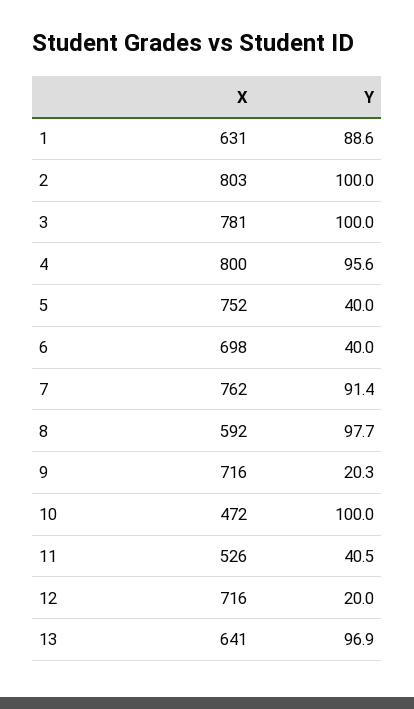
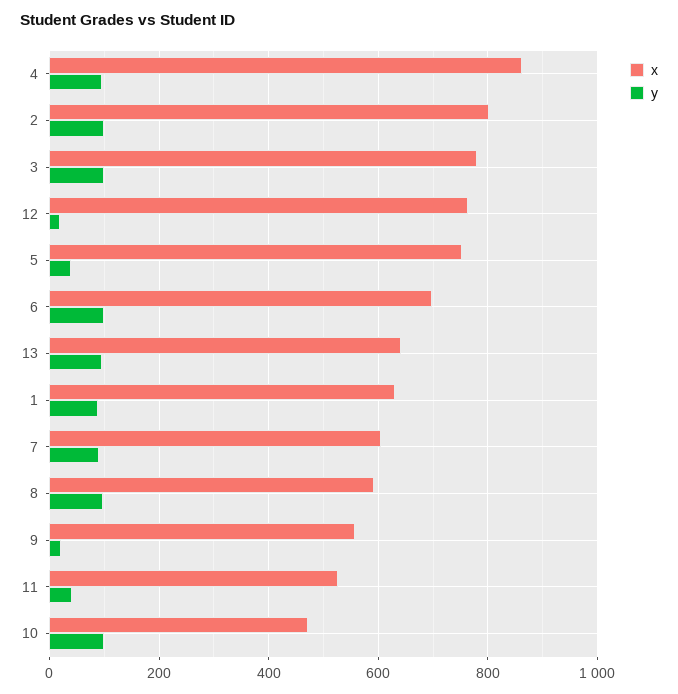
  {
    "X": {
      "1": 631,
      "2": 803,
      "3": 781,
-     "4": 800,
+     "4": 860,
      "5": 752,
      "6": 698,
-     "7": 762,
+     "7": 600,
      "8": 592,
-     "9": 716,
+     "9": 560,
      "10": 472,
      "11": 526,
-     "12": 716,
+     "12": 760,
      "13": 641
    },
    "Y": {
      "1": 88.6,
      "2": 100,
      "3": 100,
      "4": 95.6,
      "5": 40,
-     "6": 40,
+     "6": 100,
      "7": 91.4,
      "8": 97.7,
      "9": 20.3,
      "10": 100,
      "11": 40.5,
      "12": 20,
      "13": 96.9
    }
  }

